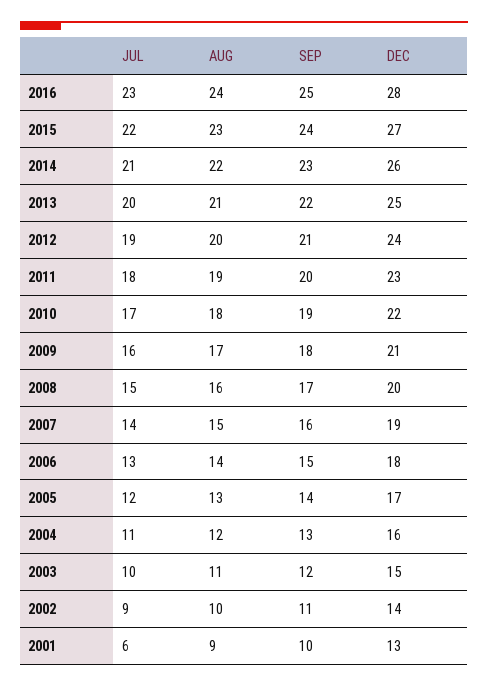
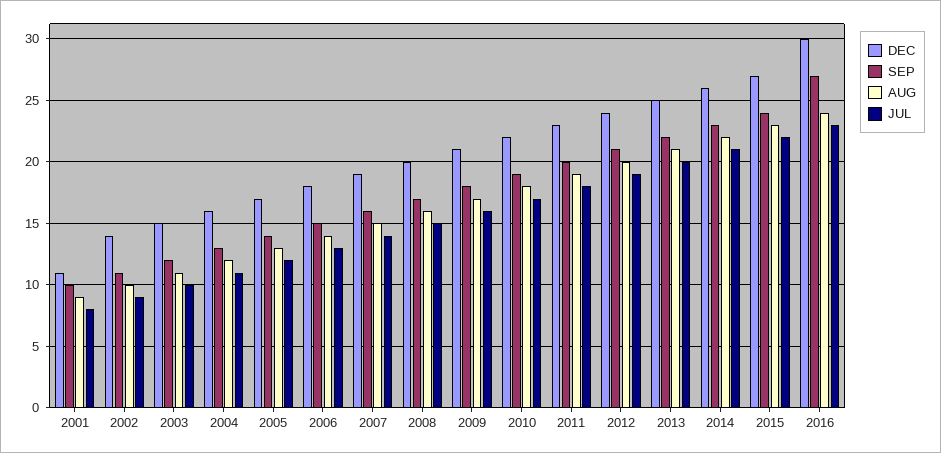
  {
    "JUL": {
      "2016": 23,
      "2015": 22,
      "2014": 21,
      "2013": 20,
      "2012": 19,
      "2011": 18,
      "2010": 17,
      "2009": 16,
      "2008": 15,
      "2007": 14,
      "2006": 13,
      "2005": 12,
      "2004": 11,
      "2003": 10,
      "2002": 9,
-     "2001": 6
+     "2001": 8
    },
    "AUG": {
      "2016": 24,
      "2015": 23,
      "2014": 22,
      "2013": 21,
      "2012": 20,
      "2011": 19,
      "2010": 18,
      "2009": 17,
      "2008": 16,
      "2007": 15,
      "2006": 14,
      "2005": 13,
      "2004": 12,
      "2003": 11,
      "2002": 10,
      "2001": 9
    },
    "SEP": {
-     "2016": 25,
+     "2016": 27,
      "2015": 24,
      "2014": 23,
      "2013": 22,
      "2012": 21,
      "2011": 20,
      "2010": 19,
      "2009": 18,
      "2008": 17,
      "2007": 16,
      "2006": 15,
      "2005": 14,
      "2004": 13,
      "2003": 12,
      "2002": 11,
      "2001": 10
    },
    "DEC": {
-     "2016": 28,
+     "2016": 30,
      "2015": 27,
      "2014": 26,
      "2013": 25,
      "2012": 24,
      "2011": 23,
      "2010": 22,
      "2009": 21,
      "2008": 20,
      "2007": 19,
      "2006": 18,
      "2005": 17,
      "2004": 16,
      "2003": 15,
      "2002": 14,
-     "2001": 13
+     "2001": 11
    }
  }

